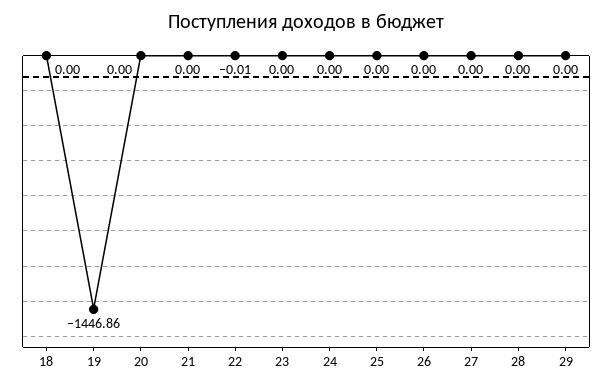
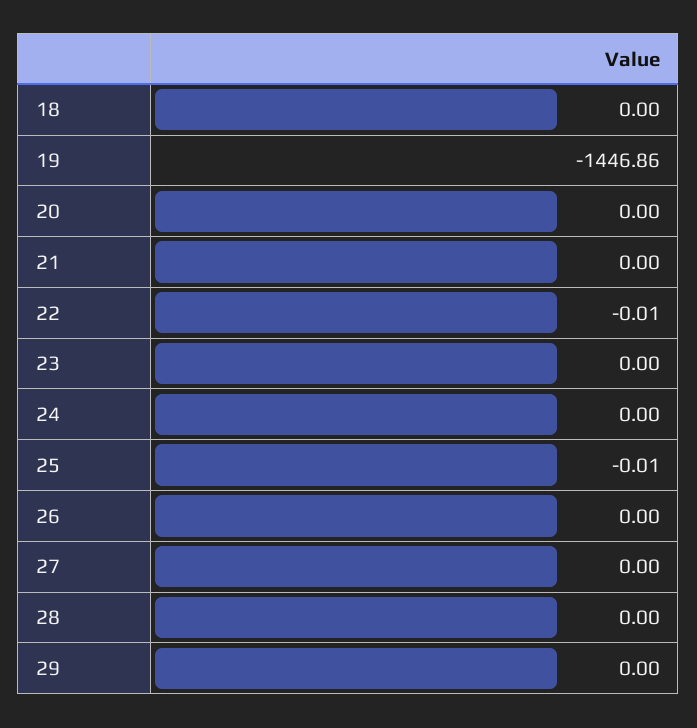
  {
    "18": 0,
    "19": -1446.86,
    "20": 0,
    "21": 0,
    "22": -0.01,
    "23": 0,
    "24": 0,
-   "25": 0,
+   "25": -0.01,
    "26": 0,
    "27": 0,
    "28": 0,
    "29": 0
  }

